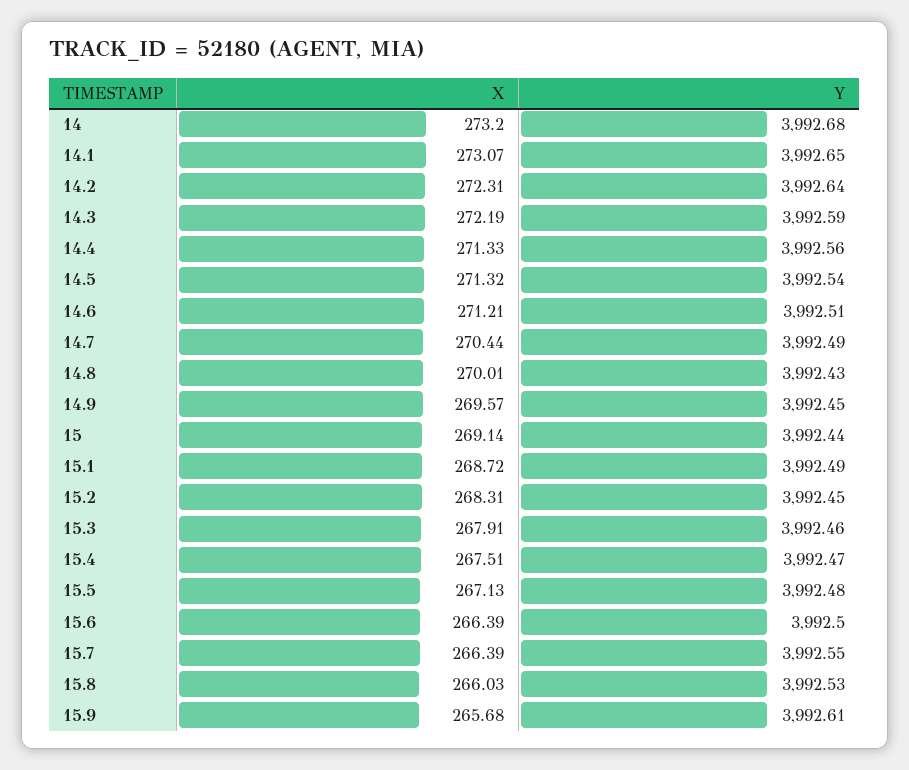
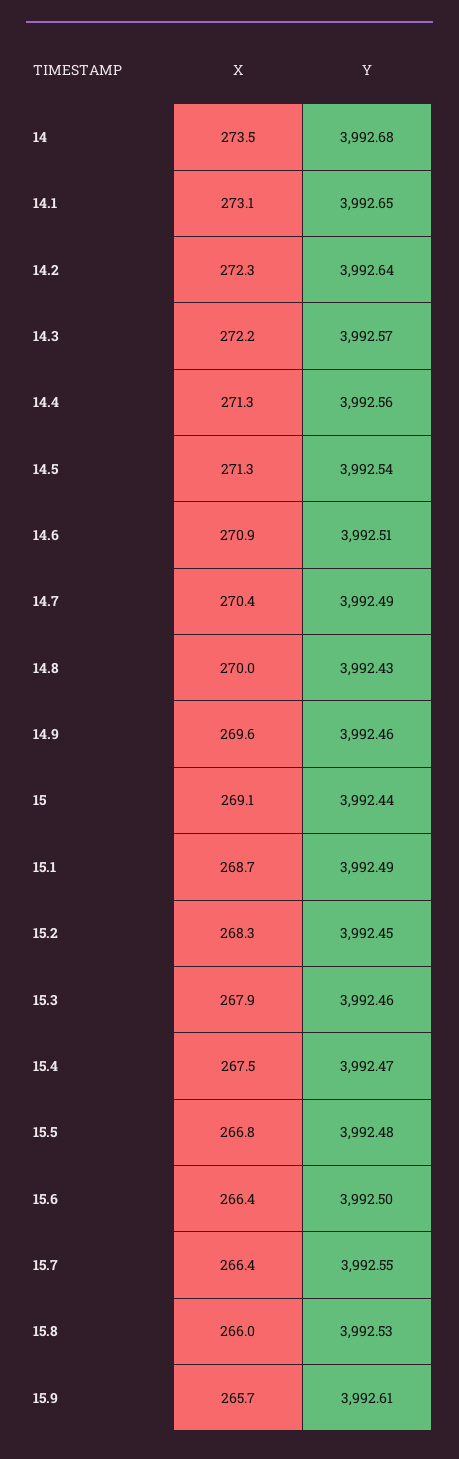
  {
    "X": {
-     "14": 273.2,
+     "14": 273.5,
      "14.1": 273.07,
      "14.2": 272.31,
      "14.3": 272.19,
      "14.4": 271.33,
      "14.5": 271.32,
-     "14.6": 271.21,
+     "14.6": 270.9,
      "14.7": 270.44,
      "14.8": 270.01,
      "14.9": 269.57,
      "15": 269.14,
      "15.1": 268.72,
      "15.2": 268.31,
      "15.3": 267.91,
      "15.4": 267.51,
-     "15.5": 267.13,
+     "15.5": 266.8,
      "15.6": 266.39,
      "15.7": 266.39,
      "15.8": 266.03,
      "15.9": 265.68
    },
    "Y": {
      "14": 3992.68,
      "14.1": 3992.65,
      "14.2": 3992.64,
-     "14.3": 3992.59,
+     "14.3": 3992.57,
      "14.4": 3992.56,
      "14.5": 3992.54,
      "14.6": 3992.51,
      "14.7": 3992.49,
      "14.8": 3992.43,
-     "14.9": 3992.45,
+     "14.9": 3992.46,
      "15": 3992.44,
      "15.1": 3992.49,
      "15.2": 3992.45,
      "15.3": 3992.46,
      "15.4": 3992.47,
      "15.5": 3992.48,
      "15.6": 3992.5,
      "15.7": 3992.55,
      "15.8": 3992.53,
      "15.9": 3992.61
    }
  }

